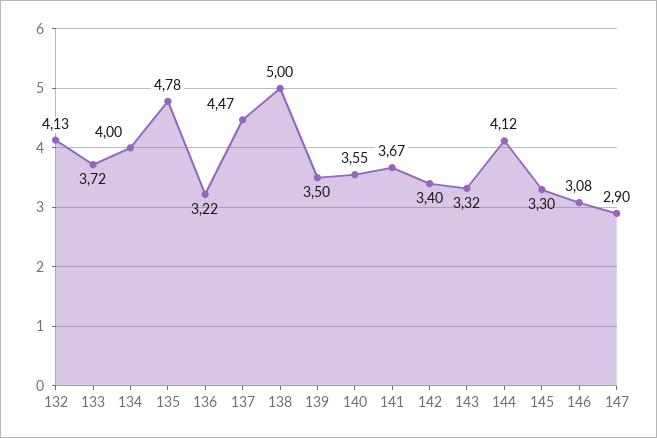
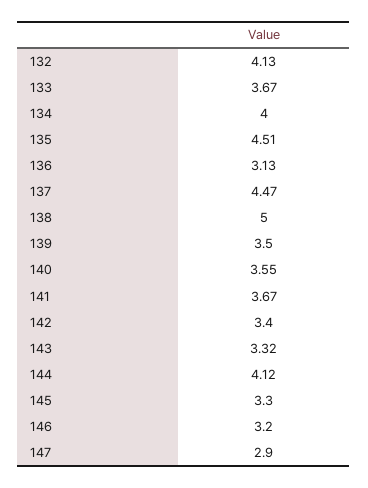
  {
    "132": 4.13,
-   "133": 3.72,
+   "133": 3.67,
    "134": 4,
-   "135": 4.78,
+   "135": 4.51,
-   "136": 3.22,
+   "136": 3.13,
    "137": 4.47,
    "138": 5,
    "139": 3.5,
    "140": 3.55,
    "141": 3.67,
    "142": 3.4,
    "143": 3.32,
    "144": 4.12,
    "145": 3.3,
-   "146": 3.08,
+   "146": 3.2,
    "147": 2.9
  }

